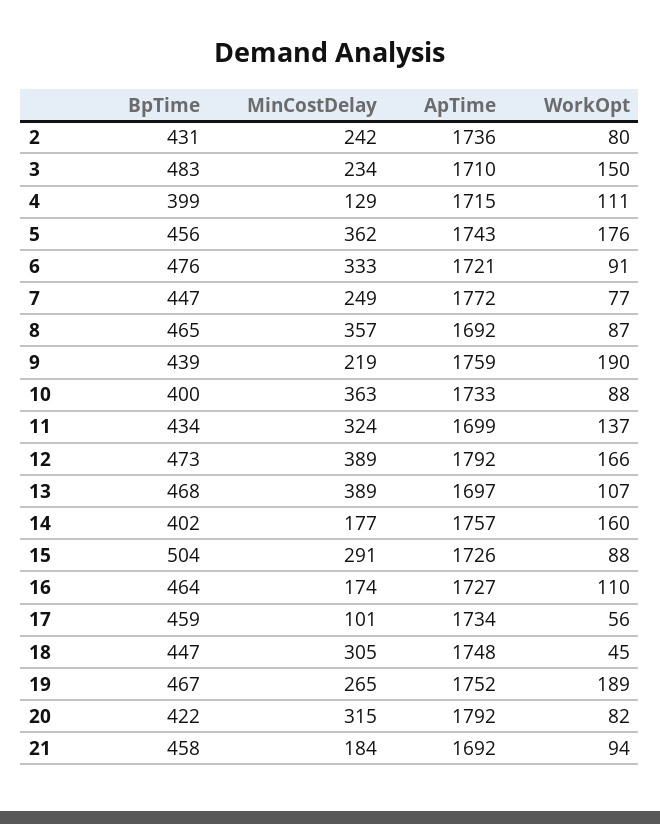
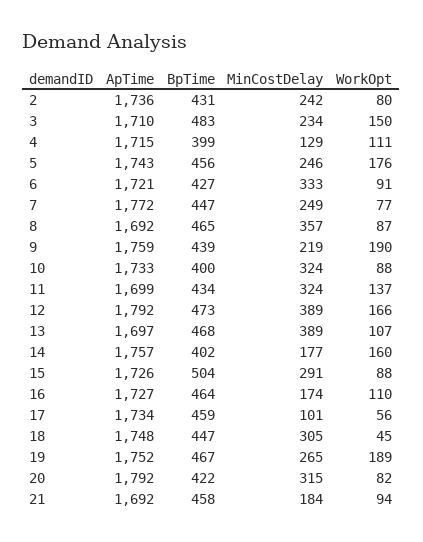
  {
    "BpTime": {
      "2": 431,
      "3": 483,
      "4": 399,
      "5": 456,
-     "6": 476,
+     "6": 427,
      "7": 447,
      "8": 465,
      "9": 439,
      "10": 400,
      "11": 434,
      "12": 473,
      "13": 468,
      "14": 402,
      "15": 504,
      "16": 464,
      "17": 459,
      "18": 447,
      "19": 467,
      "20": 422,
      "21": 458
    },
    "MinCostDelay": {
      "2": 242,
      "3": 234,
      "4": 129,
-     "5": 362,
+     "5": 246,
      "6": 333,
      "7": 249,
      "8": 357,
      "9": 219,
-     "10": 363,
+     "10": 324,
      "11": 324,
      "12": 389,
      "13": 389,
      "14": 177,
      "15": 291,
      "16": 174,
      "17": 101,
      "18": 305,
      "19": 265,
      "20": 315,
      "21": 184
    },
    "ApTime": {
      "2": 1736,
      "3": 1710,
      "4": 1715,
      "5": 1743,
      "6": 1721,
      "7": 1772,
      "8": 1692,
      "9": 1759,
      "10": 1733,
      "11": 1699,
      "12": 1792,
      "13": 1697,
      "14": 1757,
      "15": 1726,
      "16": 1727,
      "17": 1734,
      "18": 1748,
      "19": 1752,
      "20": 1792,
      "21": 1692
    },
    "WorkOpt": {
      "2": 80,
      "3": 150,
      "4": 111,
      "5": 176,
      "6": 91,
      "7": 77,
      "8": 87,
      "9": 190,
      "10": 88,
      "11": 137,
      "12": 166,
      "13": 107,
      "14": 160,
      "15": 88,
      "16": 110,
      "17": 56,
      "18": 45,
      "19": 189,
      "20": 82,
      "21": 94
    }
  }

